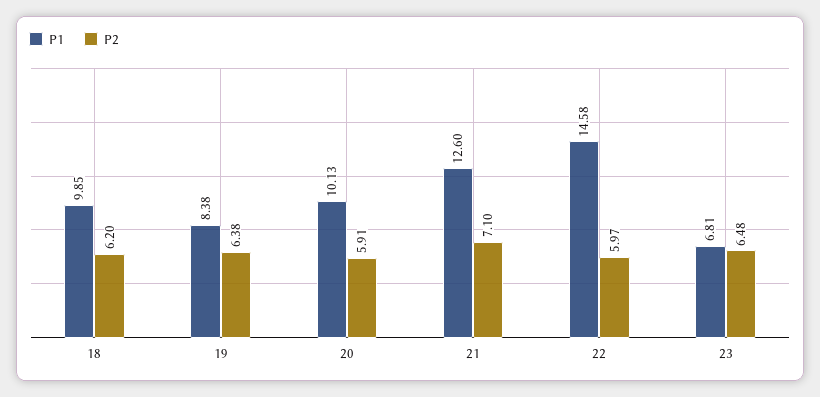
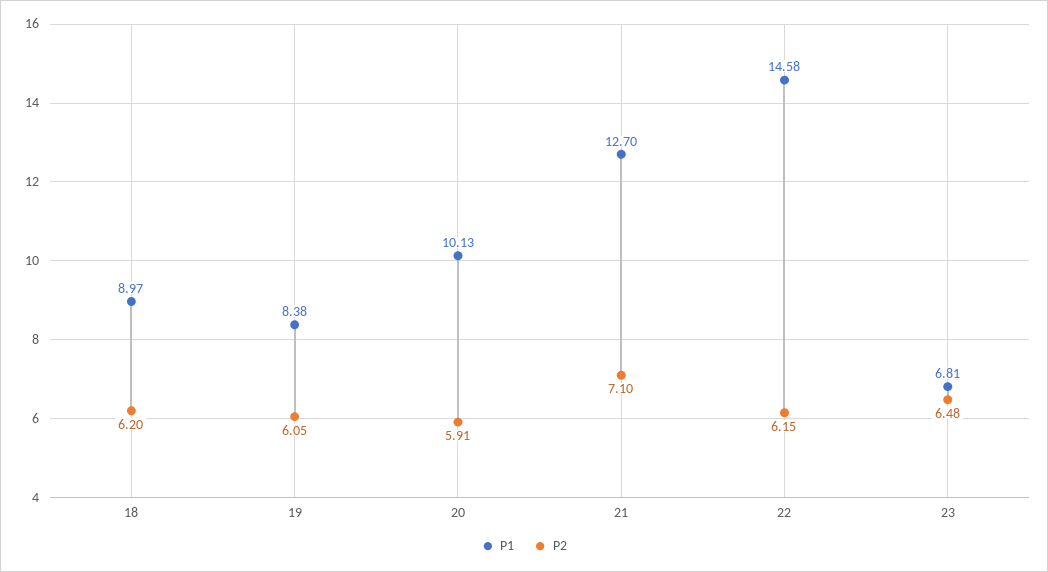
  {
    "P1": {
-     "18": 9.85,
+     "18": 8.97,
      "19": 8.38,
      "20": 10.13,
-     "21": 12.6,
+     "21": 12.7,
      "22": 14.58,
      "23": 6.81
    },
    "P2": {
      "18": 6.2,
-     "19": 6.38,
+     "19": 6.05,
      "20": 5.91,
      "21": 7.1,
-     "22": 5.97,
+     "22": 6.15,
      "23": 6.48
    }
  }

